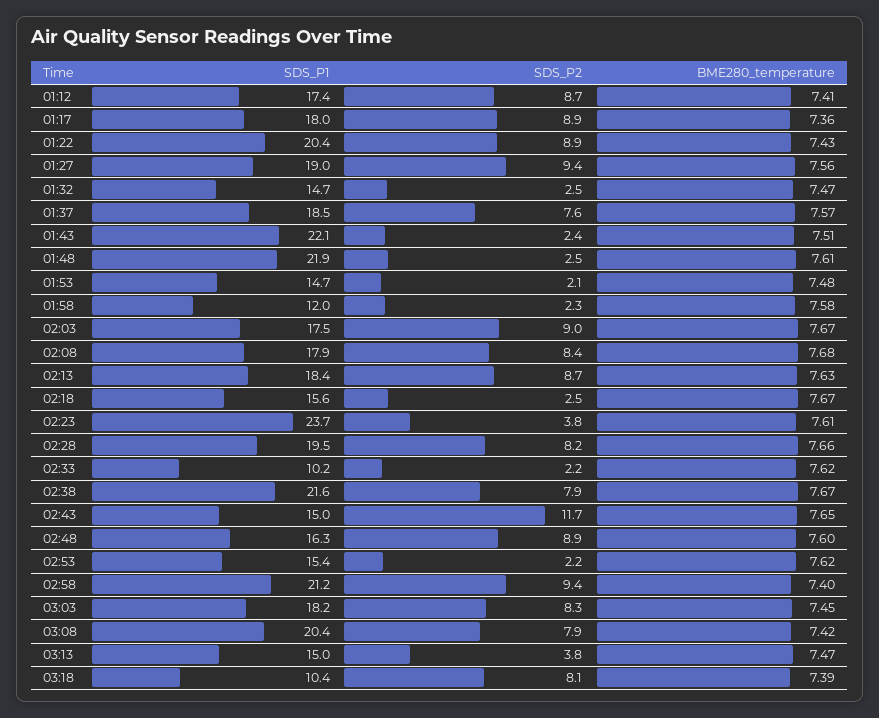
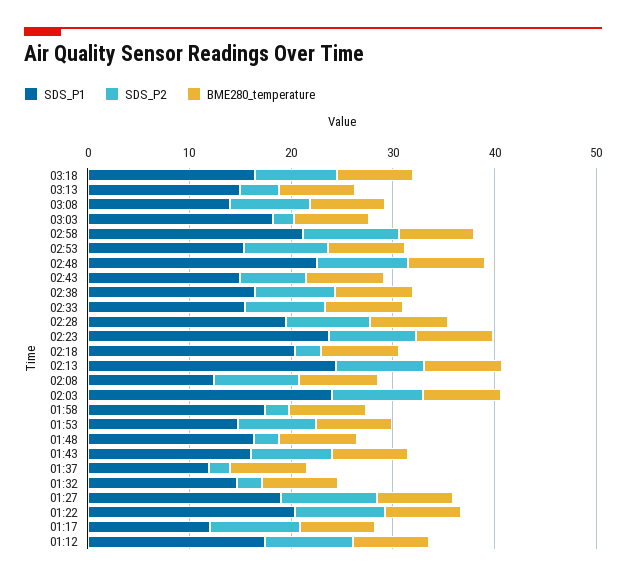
  {
    "SDS_P1": {
      "01:12": 17.4,
-     "01:17": 18,
+     "01:17": 12,
      "01:22": 20.4,
      "01:27": 19,
      "01:32": 14.7,
-     "01:37": 18.5,
+     "01:37": 12,
-     "01:43": 22.1,
+     "01:43": 16,
-     "01:48": 21.9,
+     "01:48": 16,
      "01:53": 14.7,
-     "01:58": 12,
+     "01:58": 18,
-     "02:03": 17.5,
+     "02:03": 24,
-     "02:08": 17.9,
+     "02:08": 12,
-     "02:13": 18.4,
+     "02:13": 24,
-     "02:18": 15.6,
+     "02:18": 20,
      "02:23": 23.7,
      "02:28": 19.5,
-     "02:33": 10.2,
+     "02:33": 16,
-     "02:38": 21.6,
+     "02:38": 16,
      "02:43": 15,
-     "02:48": 16.3,
+     "02:48": 22,
      "02:53": 15.4,
      "02:58": 21.2,
      "03:03": 18.2,
-     "03:08": 20.4,
+     "03:08": 14,
      "03:13": 15,
-     "03:18": 10.4
+     "03:18": 16
    },
    "SDS_P2": {
      "01:12": 8.7,
      "01:17": 8.9,
      "01:22": 8.9,
      "01:27": 9.4,
      "01:32": 2.5,
-     "01:37": 7.6,
+     "01:37": 2,
-     "01:43": 2.4,
+     "01:43": 8,
      "01:48": 2.5,
-     "01:53": 2.1,
+     "01:53": 8,
      "01:58": 2.3,
      "02:03": 9,
      "02:08": 8.4,
      "02:13": 8.7,
      "02:18": 2.5,
-     "02:23": 3.8,
+     "02:23": 8,
      "02:28": 8.2,
-     "02:33": 2.2,
+     "02:33": 8,
      "02:38": 7.9,
-     "02:43": 11.7,
+     "02:43": 6,
      "02:48": 8.9,
-     "02:53": 2.2,
+     "02:53": 8,
      "02:58": 9.4,
-     "03:03": 8.3,
+     "03:03": 2,
      "03:08": 7.9,
      "03:13": 3.8,
      "03:18": 8.1
    },
    "BME280_temperature": {
      "01:12": 7.41,
      "01:17": 7.36,
      "01:22": 7.43,
      "01:27": 7.56,
      "01:32": 7.47,
      "01:37": 7.57,
      "01:43": 7.51,
      "01:48": 7.61,
      "01:53": 7.48,
      "01:58": 7.58,
      "02:03": 7.67,
      "02:08": 7.68,
      "02:13": 7.63,
      "02:18": 7.67,
      "02:23": 7.61,
      "02:28": 7.66,
      "02:33": 7.62,
      "02:38": 7.67,
      "02:43": 7.65,
      "02:48": 7.6,
      "02:53": 7.62,
      "02:58": 7.4,
      "03:03": 7.45,
      "03:08": 7.42,
      "03:13": 7.47,
      "03:18": 7.39
    }
  }

